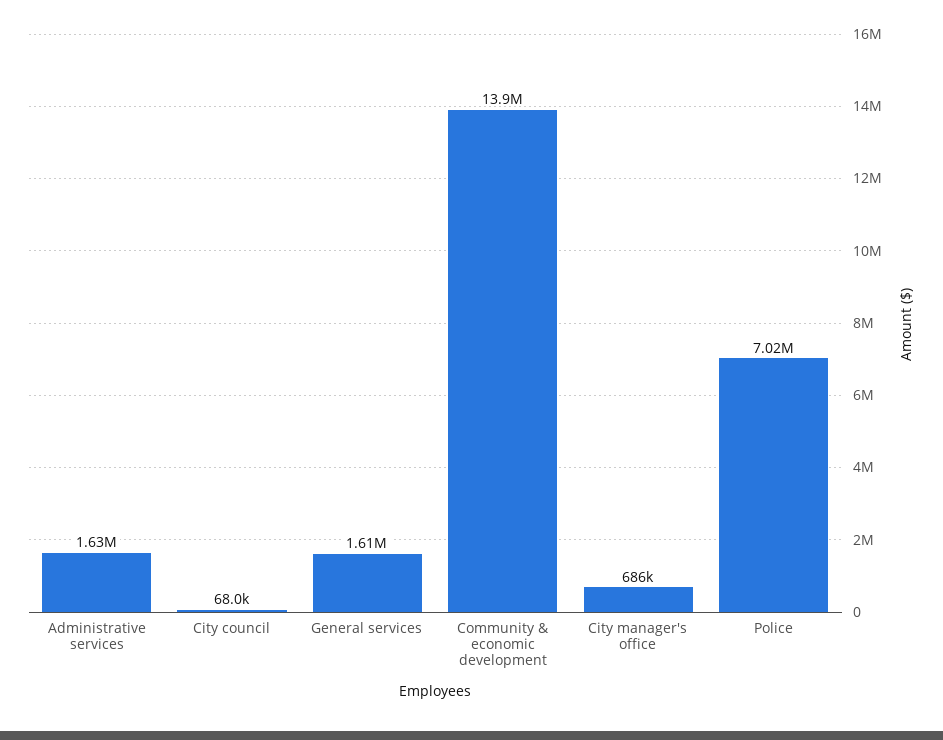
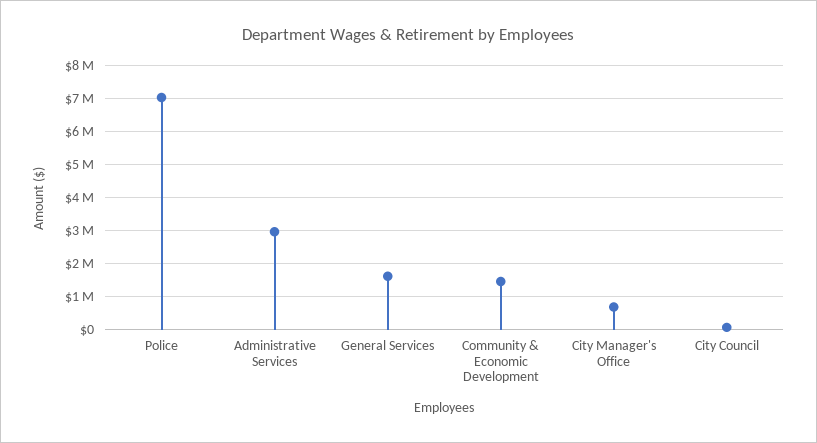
  {
-   "Administrative services": 1630000,
+   "Administrative services": 3000000,
    "City council": 68000,
    "General services": 1610000,
-   "Community & economic development": 13900000,
+   "Community & economic development": 1400000,
    "City manager's office": 686000,
    "Police": 7020000
  }

